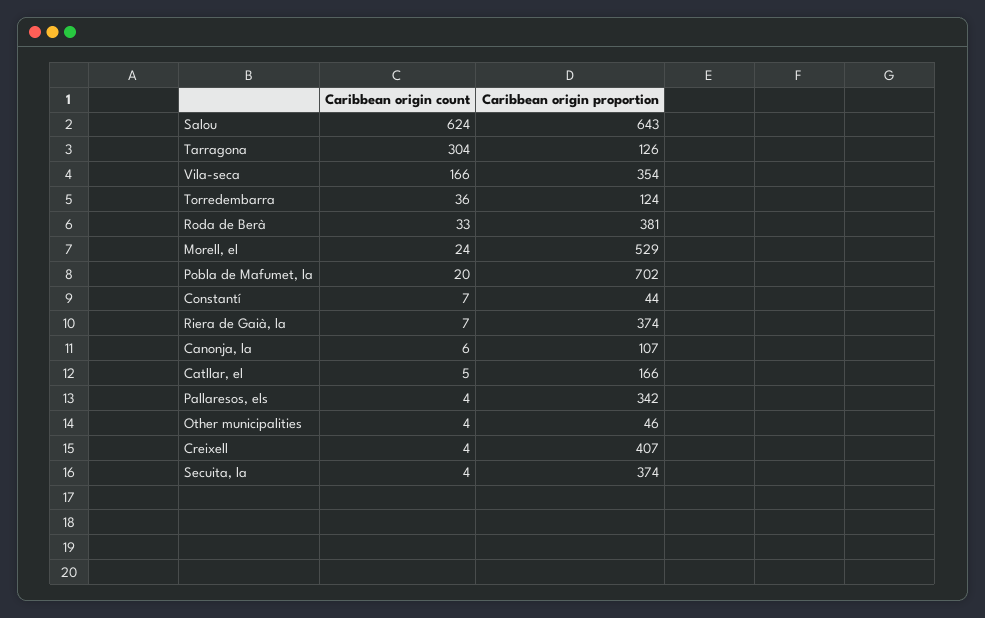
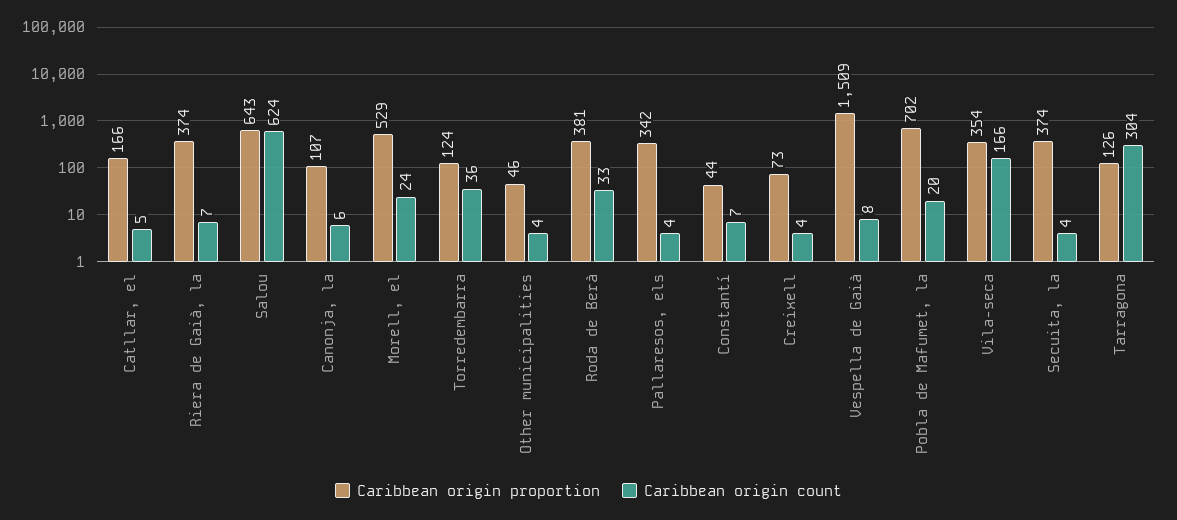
  {
    "Caribbean origin count": {
      "Salou": 624,
      "Tarragona": 304,
      "Vila-seca": 166,
      "Torredembarra": 36,
      "Roda de Berà": 33,
      "Morell, el": 24,
      "Pobla de Mafumet, la": 20,
      "Constantí": 7,
      "Riera de Gaià, la": 7,
      "Canonja, la": 6,
      "Catllar, el": 5,
      "Pallaresos, els": 4,
      "Other municipalities": 4,
      "Creixell": 4,
-     "Secuita, la": 4
+     "Secuita, la": 4,
+     "Vespella de Gaià": 8
    },
    "Caribbean origin proportion": {
      "Salou": 643,
      "Tarragona": 126,
      "Vila-seca": 354,
      "Torredembarra": 124,
      "Roda de Berà": 381,
      "Morell, el": 529,
      "Pobla de Mafumet, la": 702,
      "Constantí": 44,
      "Riera de Gaià, la": 374,
      "Canonja, la": 107,
      "Catllar, el": 166,
      "Pallaresos, els": 342,
      "Other municipalities": 46,
-     "Creixell": 407,
+     "Creixell": 73,
-     "Secuita, la": 374
+     "Secuita, la": 374,
+     "Vespella de Gaià": 1509
    }
  }

